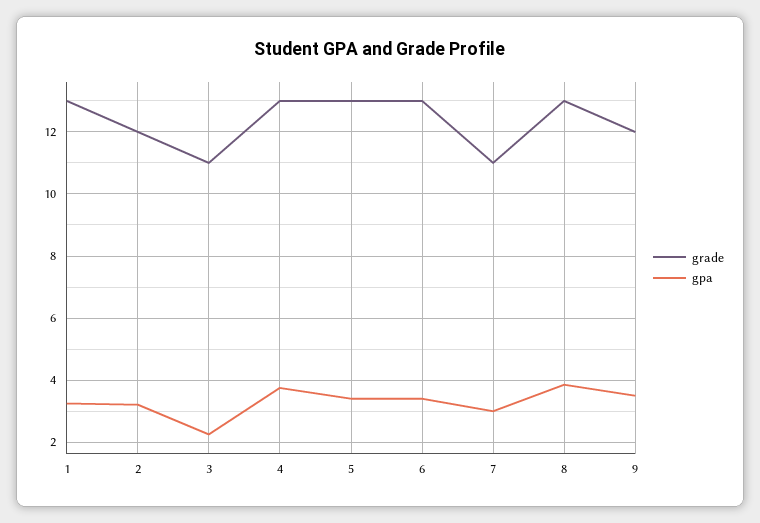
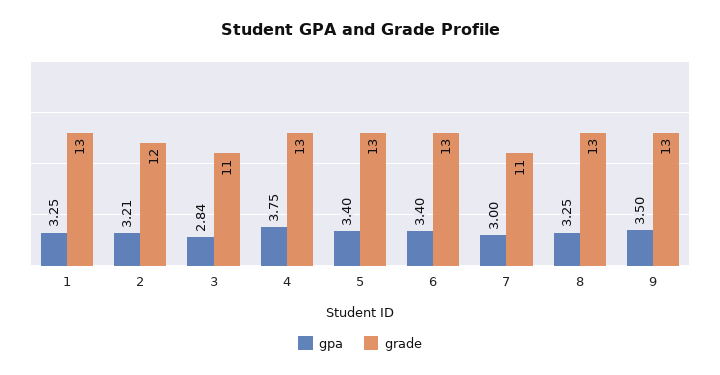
  {
    "grade": {
      "1": 13,
      "2": 12,
      "3": 11,
      "4": 13,
      "5": 13,
      "6": 13,
      "7": 11,
      "8": 13,
-     "9": 12
+     "9": 13
    },
    "gpa": {
      "1": 3.25,
      "2": 3.21,
-     "3": 2.2,
+     "3": 2.84,
      "4": 3.75,
      "5": 3.4,
      "6": 3.4,
      "7": 3,
-     "8": 3.8,
+     "8": 3.25,
      "9": 3.5
    }
  }

